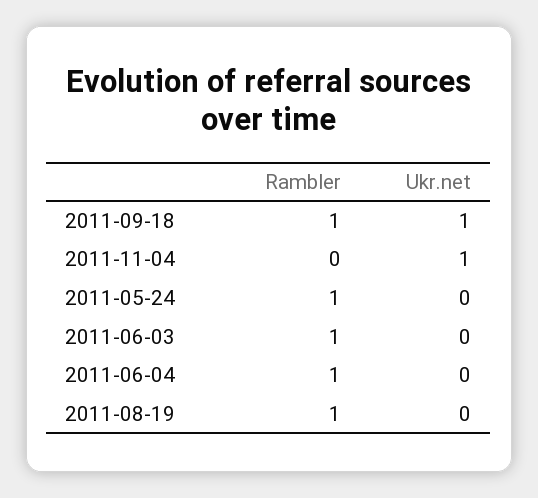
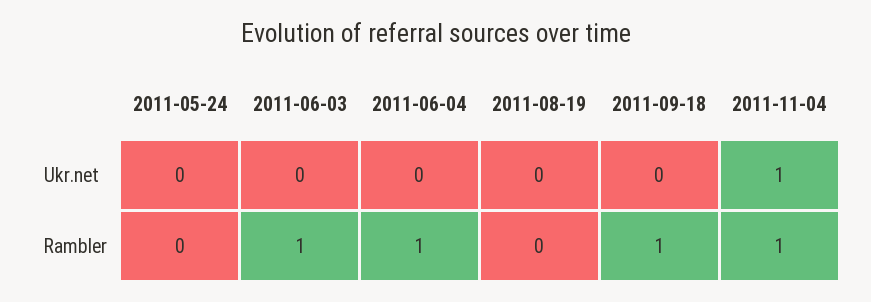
  {
    "Rambler": {
      "2011-09-18": 1,
-     "2011-11-04": 0,
+     "2011-11-04": 1,
-     "2011-05-24": 1,
+     "2011-05-24": 0,
      "2011-06-03": 1,
      "2011-06-04": 1,
-     "2011-08-19": 1
+     "2011-08-19": 0
    },
    "Ukr.net": {
-     "2011-09-18": 1,
+     "2011-09-18": 0,
      "2011-11-04": 1,
      "2011-05-24": 0,
      "2011-06-03": 0,
      "2011-06-04": 0,
      "2011-08-19": 0
    }
  }

